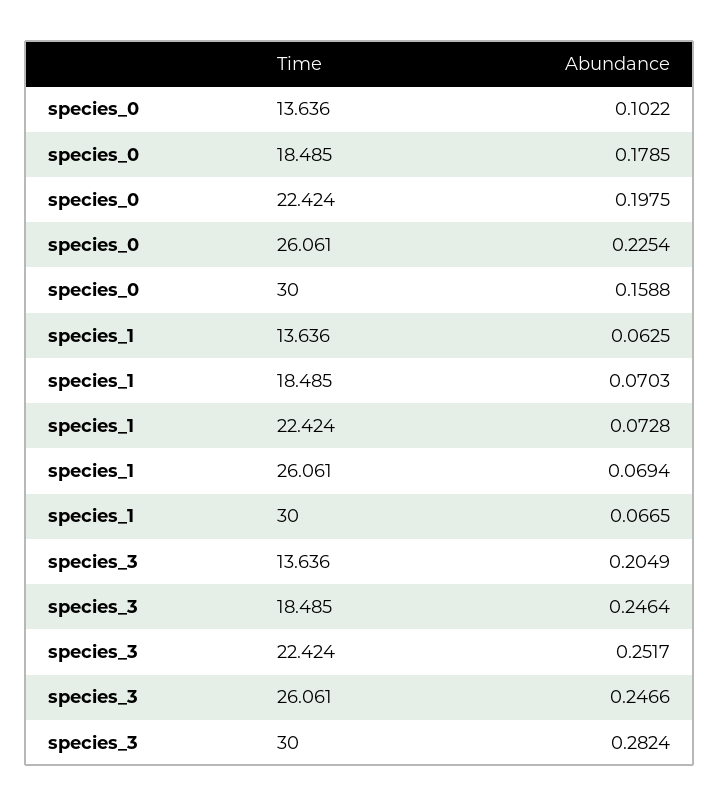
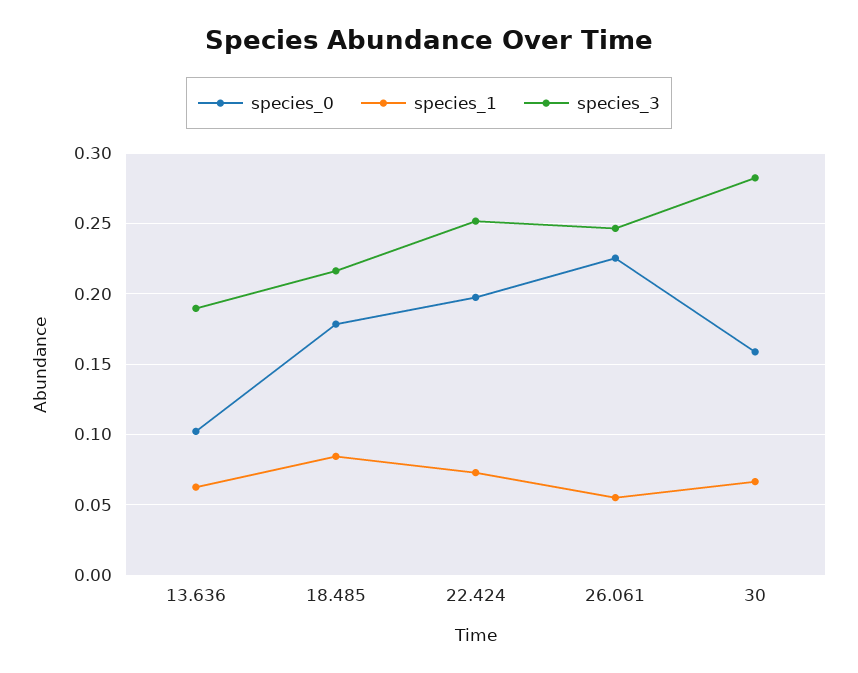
  {
    "species_0": {
      "13.636": 0.1022,
      "18.485": 0.1785,
      "22.424": 0.1975,
      "26.061": 0.2254,
      "30": 0.1588
    },
    "species_1": {
      "13.636": 0.0625,
-     "18.485": 0.0703,
+     "18.485": 0.085,
      "22.424": 0.0728,
-     "26.061": 0.0694,
+     "26.061": 0.055,
      "30": 0.0665
    },
    "species_3": {
-     "13.636": 0.2049,
+     "13.636": 0.19,
-     "18.485": 0.2464,
+     "18.485": 0.215,
      "22.424": 0.2517,
      "26.061": 0.2466,
      "30": 0.2824
    }
  }

